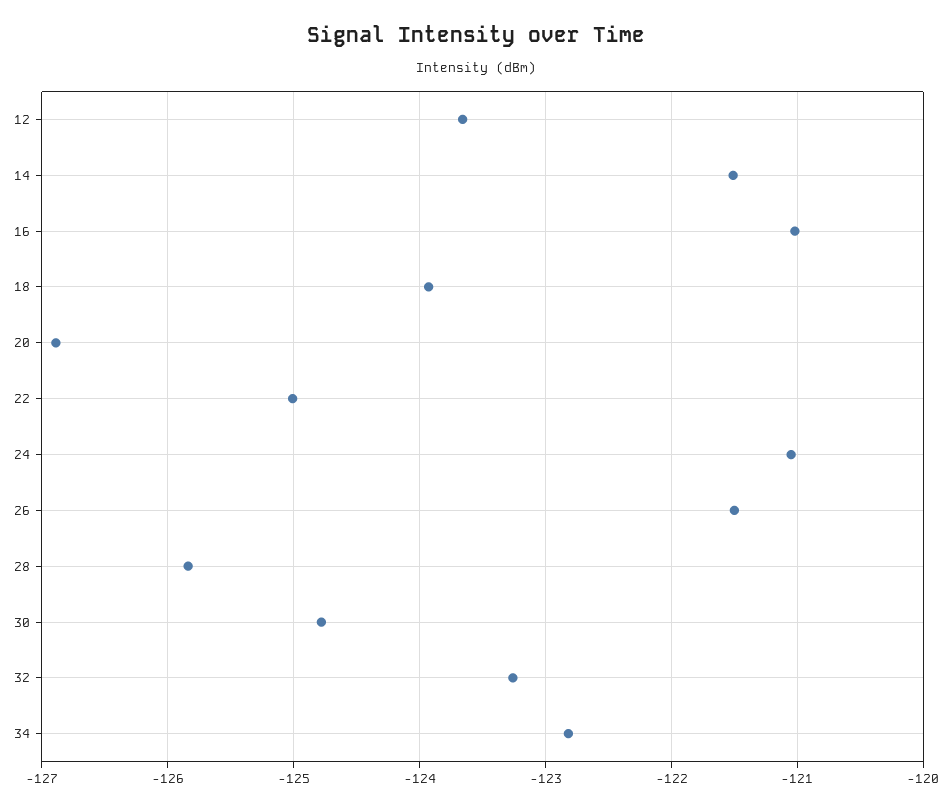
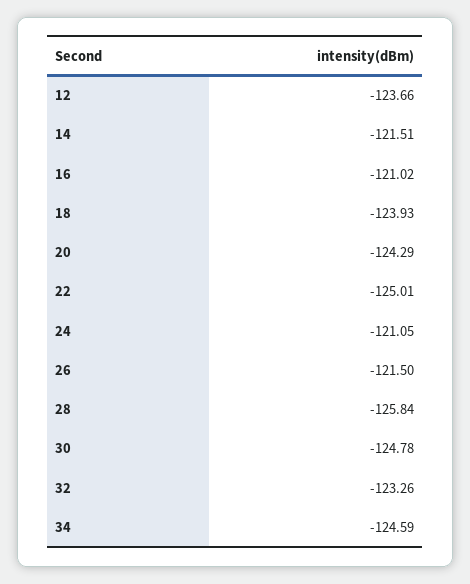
  {
    "12": -123.66,
    "14": -121.51,
    "16": -121.02,
    "18": -123.93,
-   "20": -126.9,
+   "20": -124.29,
    "22": -125.01,
    "24": -121.05,
    "26": -121.5,
    "28": -125.84,
    "30": -124.78,
    "32": -123.26,
-   "34": -122.8
+   "34": -124.59
  }

